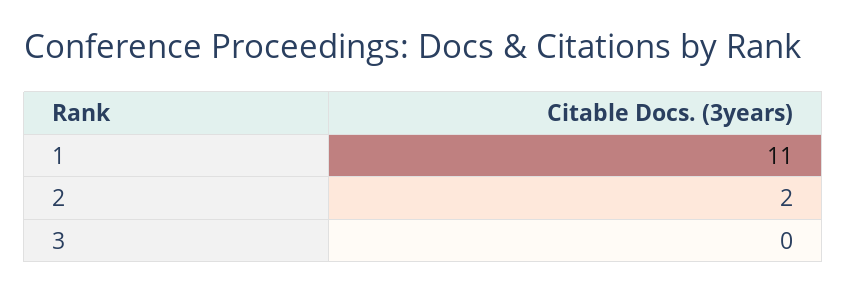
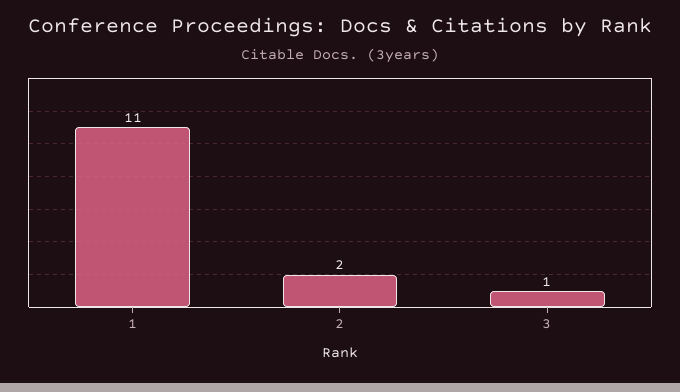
  {
    "1": 11,
    "2": 2,
-   "3": 0
+   "3": 1
  }

